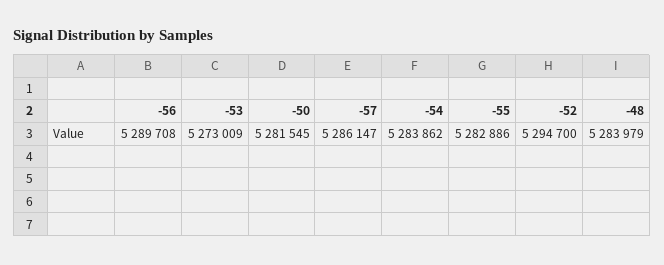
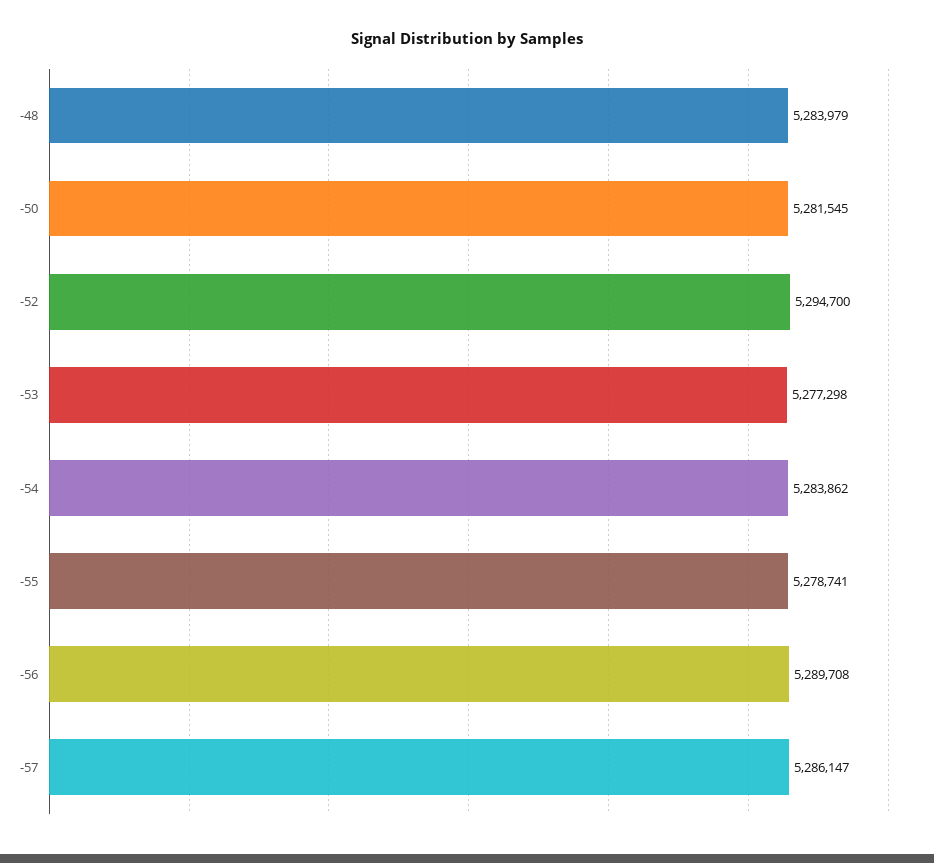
  {
    "-56": 5289708,
-   "-53": 5273009,
+   "-53": 5277298,
    "-50": 5281545,
    "-57": 5286147,
    "-54": 5283862,
-   "-55": 5282886,
+   "-55": 5278741,
    "-52": 5294700,
    "-48": 5283979
  }

